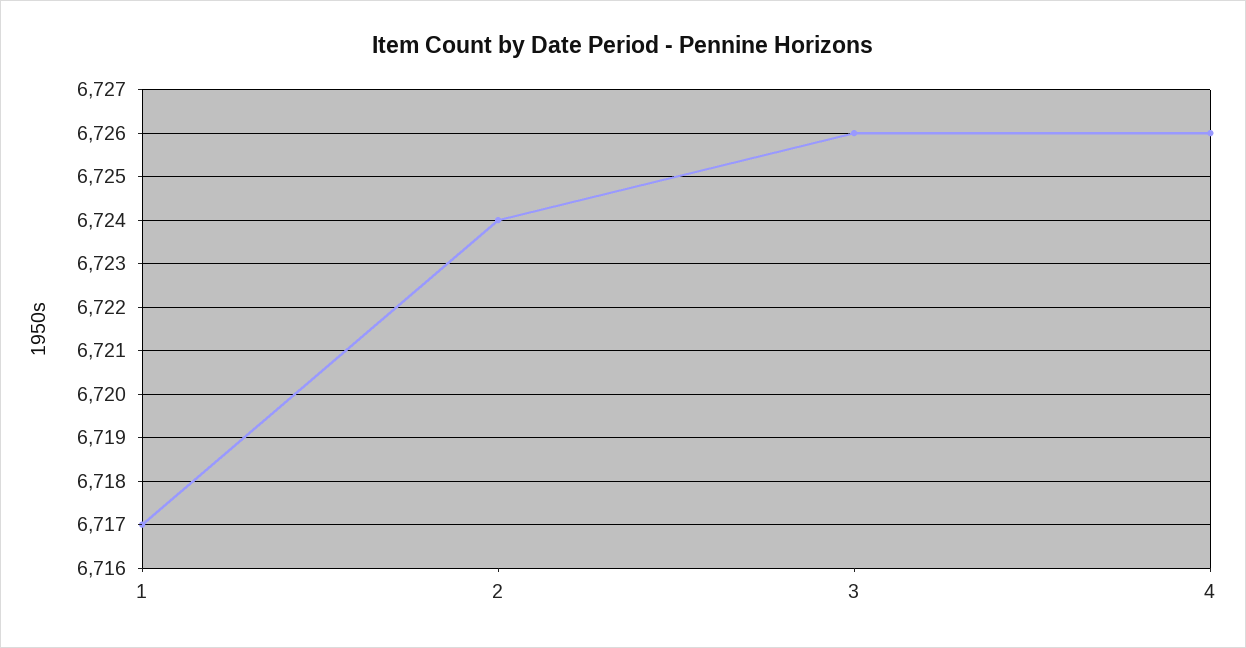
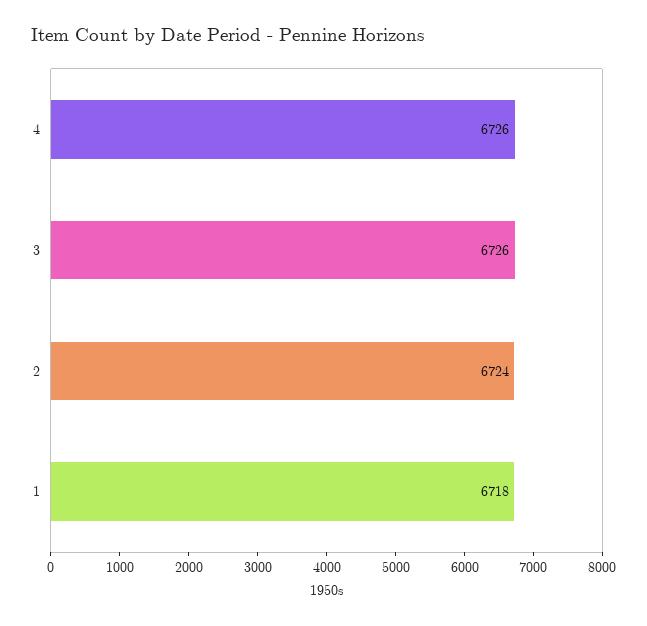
  {
-   "1": 6717,
+   "1": 6718,
    "2": 6724,
    "3": 6726,
    "4": 6726
  }

